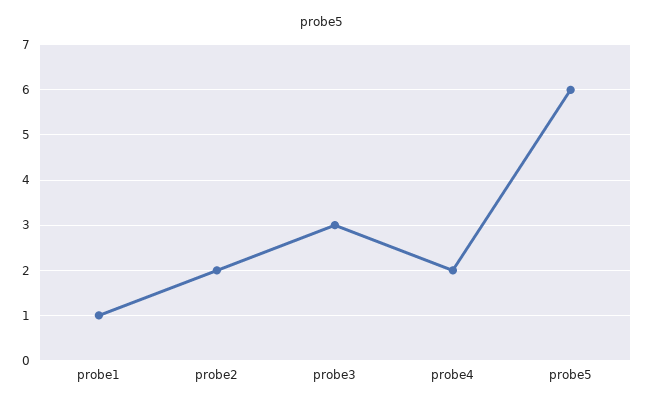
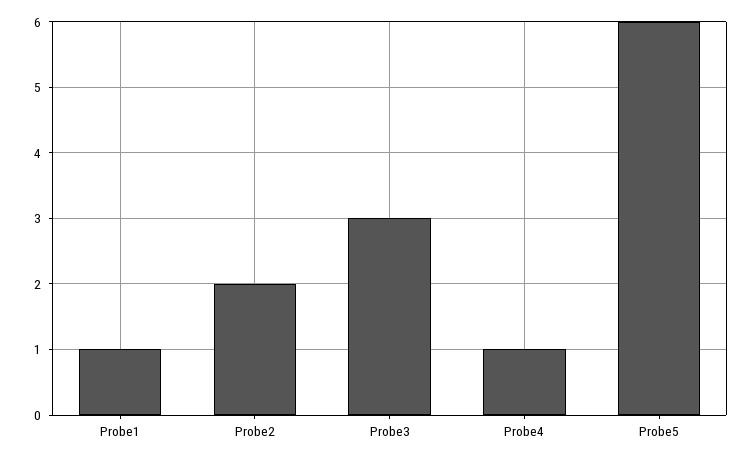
  {
    "probe1": 1,
    "probe2": 2,
    "probe3": 3,
-   "probe4": 2,
+   "probe4": 1,
    "probe5": 6
  }

